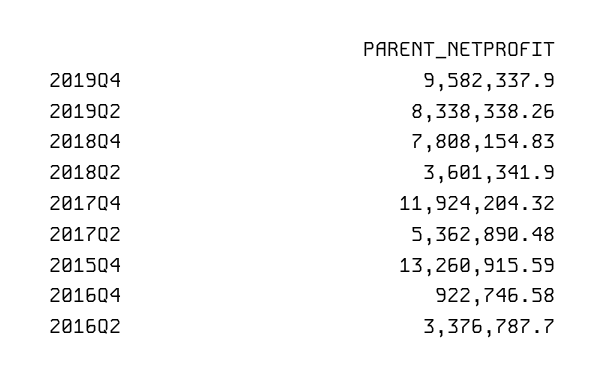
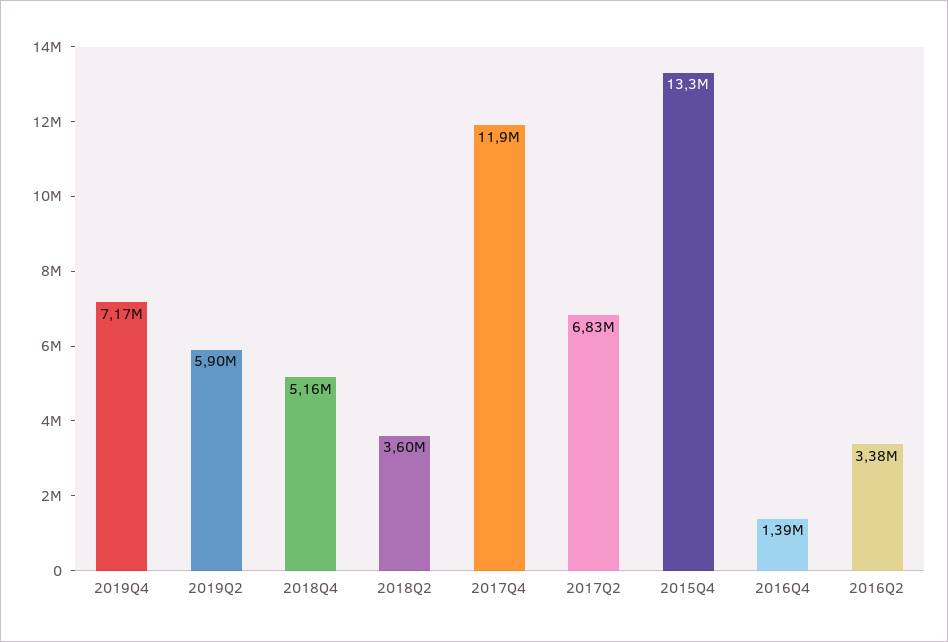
  {
-   "2019Q4": 9582337.9,
+   "2019Q4": 7170000,
-   "2019Q2": 8338338.26,
+   "2019Q2": 5900000,
-   "2018Q4": 7808154.83,
+   "2018Q4": 5160000,
    "2018Q2": 3601341.9,
    "2017Q4": 11924204.32,
-   "2017Q2": 5362890.48,
+   "2017Q2": 6830000,
    "2015Q4": 13260915.59,
-   "2016Q4": 922746.58,
+   "2016Q4": 1390000,
    "2016Q2": 3376787.7
  }

